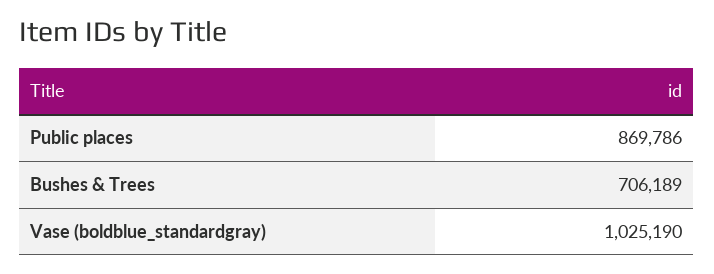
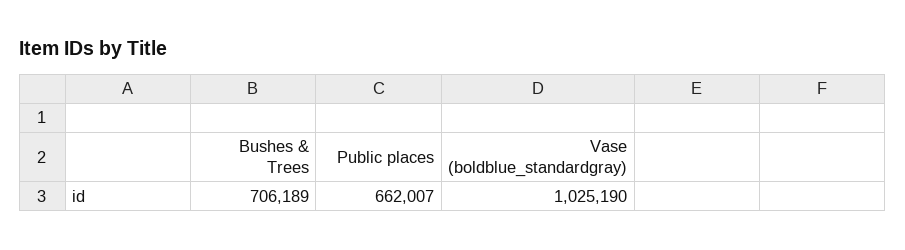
  {
-   "Public places": 869786,
+   "Public places": 662007,
    "Bushes & Trees": 706189,
    "Vase (boldblue_standardgray)": 1025190
  }

